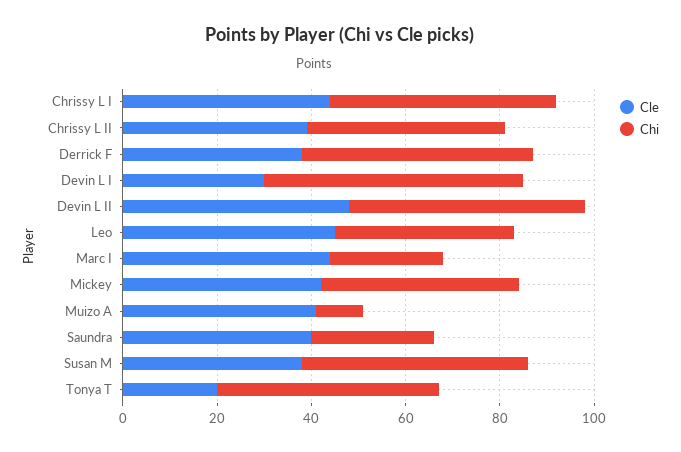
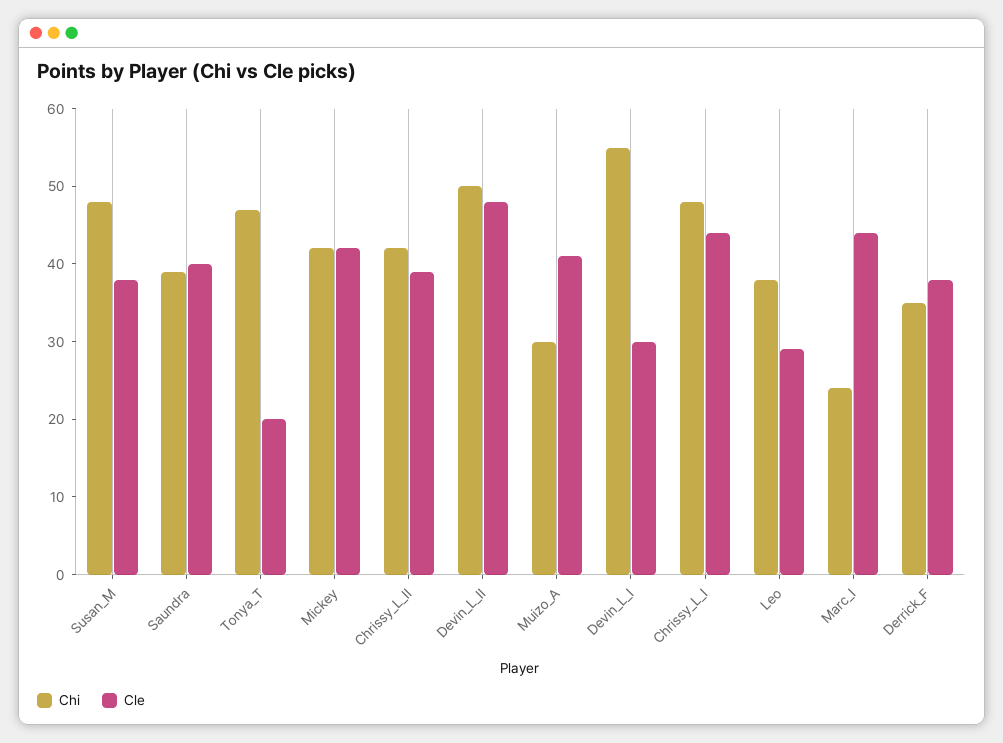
  {
    "Cle": {
      "Chrissy L I": 45,
      "Chrissy L II": 40,
      "Derrick F": 40,
      "Devin L I": 30,
      "Devin L II": 50,
-     "Leo": 45,
+     "Leo": 30,
      "Marc I": 45,
      "Mickey": 40,
      "Muizo A": 40,
      "Saundra": 40,
      "Susan M": 40,
      "Tonya T": 20
    },
    "Chi": {
      "Chrissy L I": 50,
      "Chrissy L II": 40,
-     "Derrick F": 50,
+     "Derrick F": 35,
      "Devin L I": 55,
      "Devin L II": 50,
      "Leo": 40,
      "Marc I": 25,
      "Mickey": 40,
-     "Muizo A": 10,
+     "Muizo A": 30,
-     "Saundra": 25,
+     "Saundra": 40,
      "Susan M": 50,
      "Tonya T": 45
    }
  }

